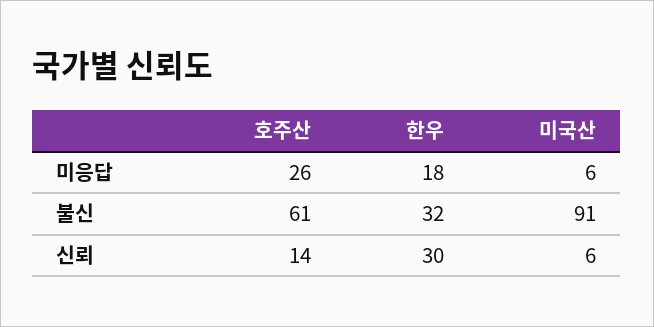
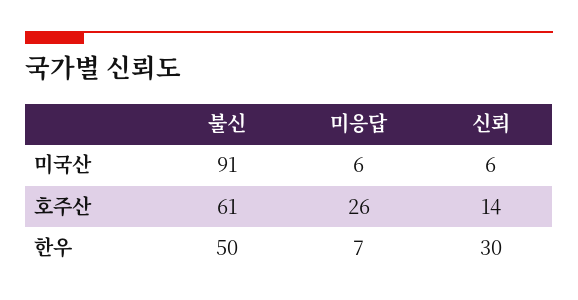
  {
    "호주산": {
      "미응답": 26,
      "불신": 61,
      "신뢰": 14
    },
    "한우": {
-     "미응답": 18,
+     "미응답": 7,
-     "불신": 32,
+     "불신": 50,
      "신뢰": 30
    },
    "미국산": {
      "미응답": 6,
      "불신": 91,
      "신뢰": 6
    }
  }

